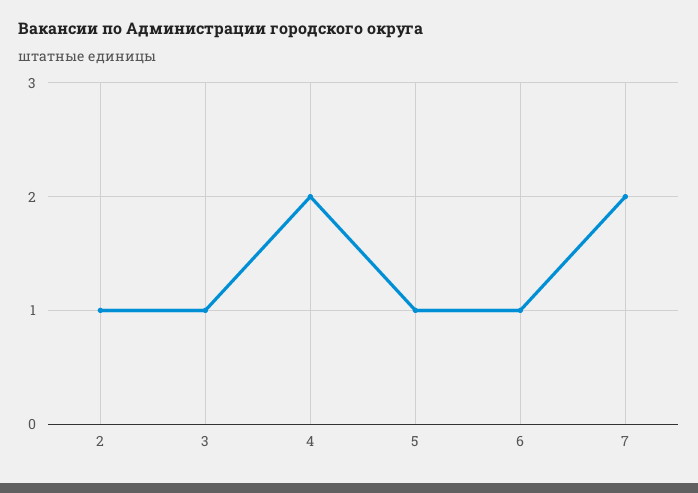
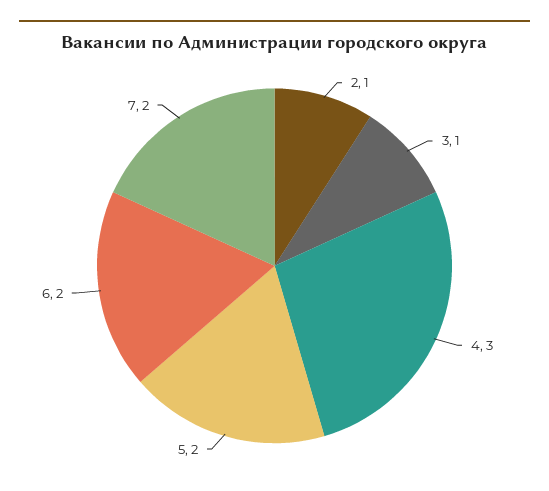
  {
    "2": 1,
    "3": 1,
-   "4": 2,
+   "4": 3,
-   "5": 1,
+   "5": 2,
-   "6": 1,
+   "6": 2,
    "7": 2
  }

